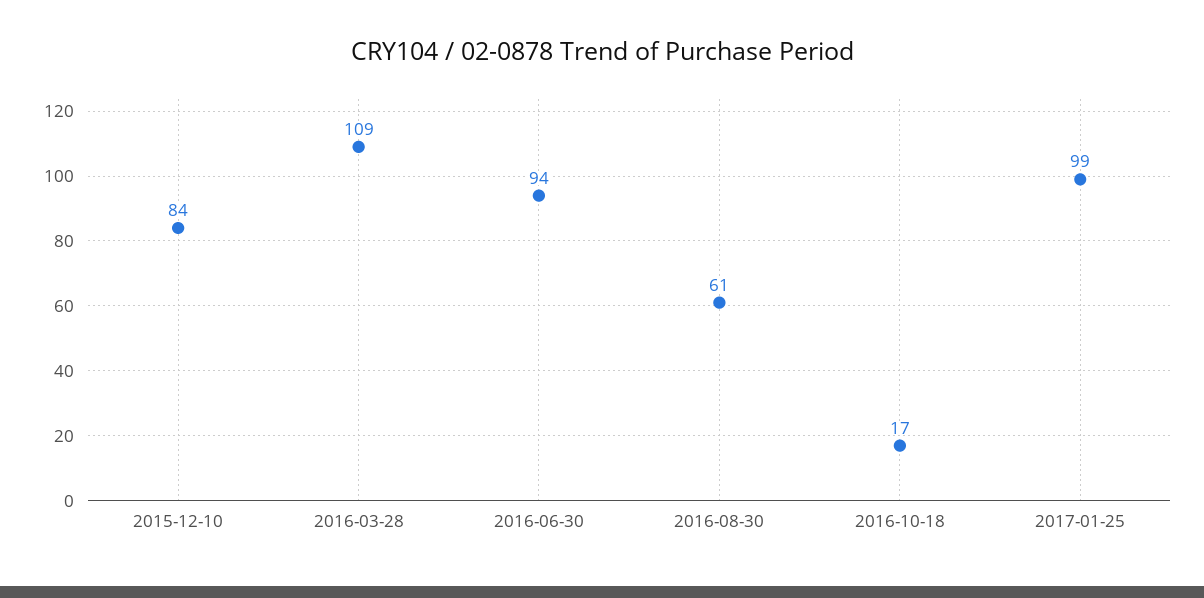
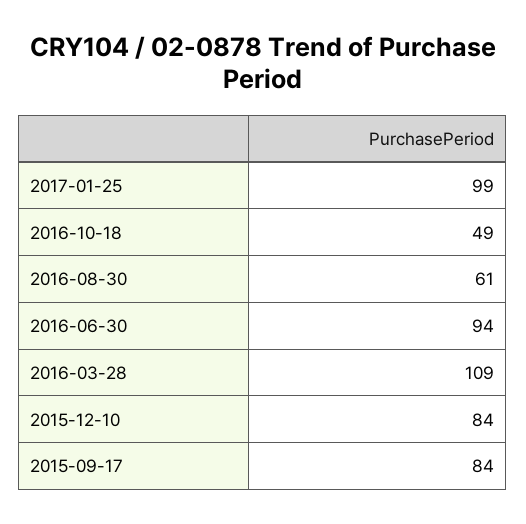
  {
    "2015-12-10": 84,
    "2016-03-28": 109,
    "2016-06-30": 94,
    "2016-08-30": 61,
-   "2016-10-18": 17,
+   "2016-10-18": 49,
-   "2017-01-25": 99
+   "2017-01-25": 99,
+   "2015-09-17": 84
  }

